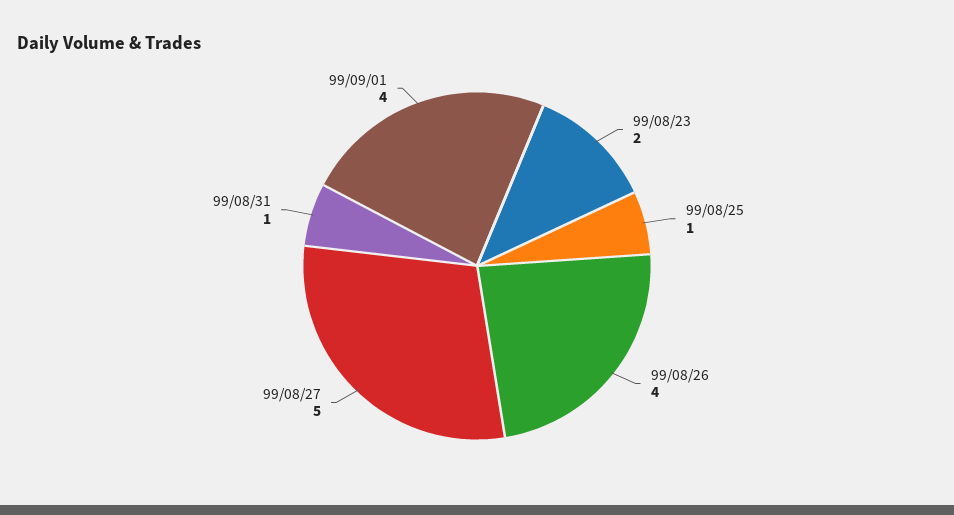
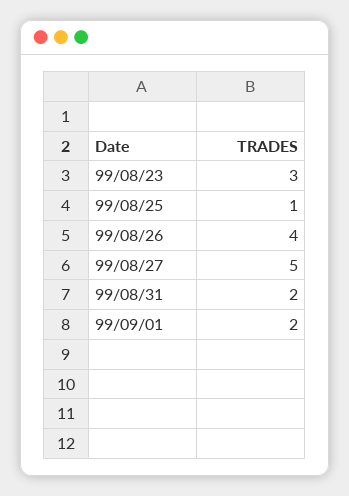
  {
-   "99/08/23": 2,
+   "99/08/23": 3,
    "99/08/25": 1,
    "99/08/26": 4,
    "99/08/27": 5,
-   "99/08/31": 1,
+   "99/08/31": 2,
-   "99/09/01": 4
+   "99/09/01": 2
  }

